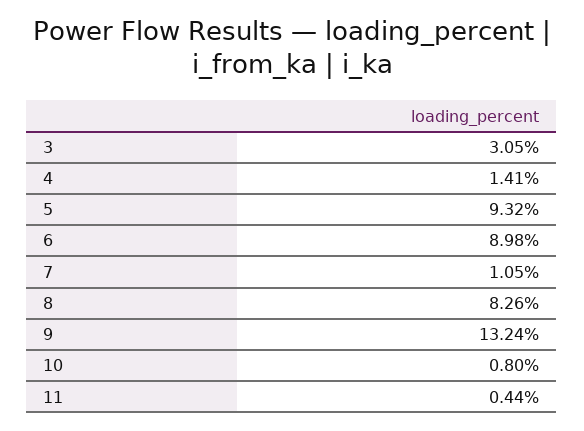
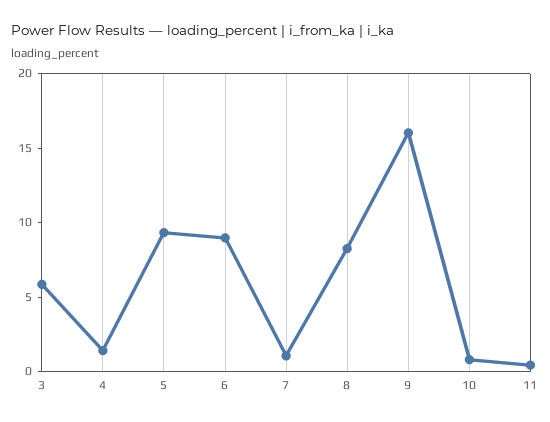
  {
-   "3": 3.05,
+   "3": 6,
    "4": 1.41,
    "5": 9.32,
    "6": 8.98,
    "7": 1.05,
    "8": 8.26,
-   "9": 13.24,
+   "9": 16,
    "10": 0.8,
    "11": 0.44
  }

